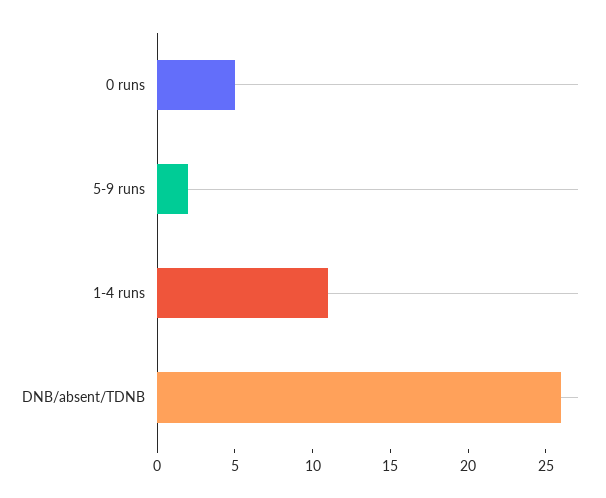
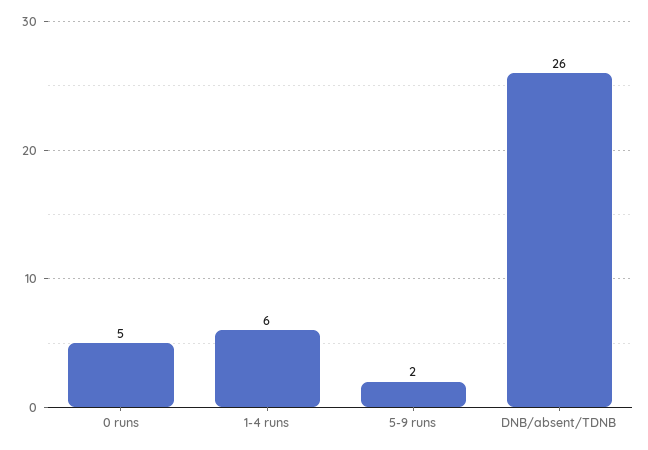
  {
    "0 runs": 5,
    "5-9 runs": 2,
-   "1-4 runs": 11,
+   "1-4 runs": 6,
    "DNB/absent/TDNB": 26
  }

